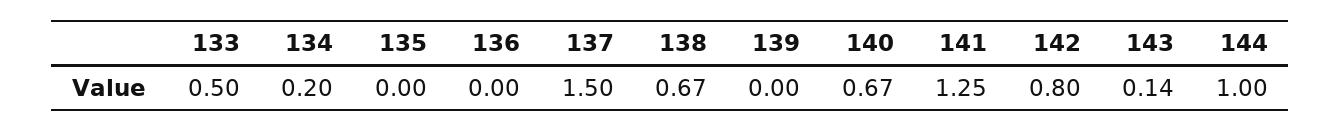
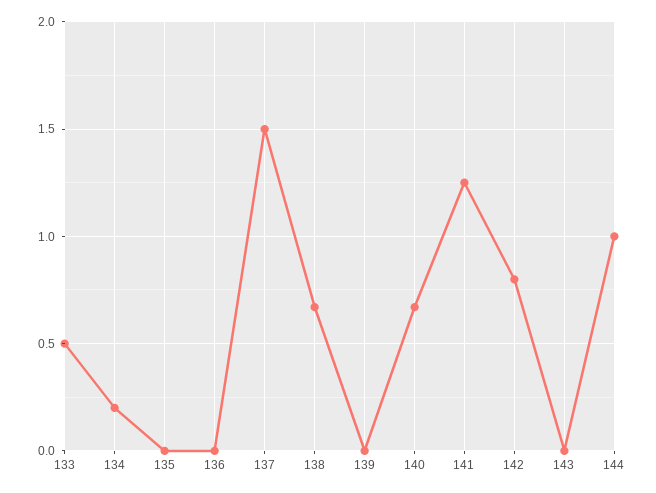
  {
    "133": 0.5,
    "134": 0.2,
    "135": 0,
    "136": 0,
    "137": 1.5,
    "138": 0.67,
    "139": 0,
    "140": 0.67,
    "141": 1.25,
    "142": 0.8,
-   "143": 0.14,
+   "143": 0,
    "144": 1
  }

